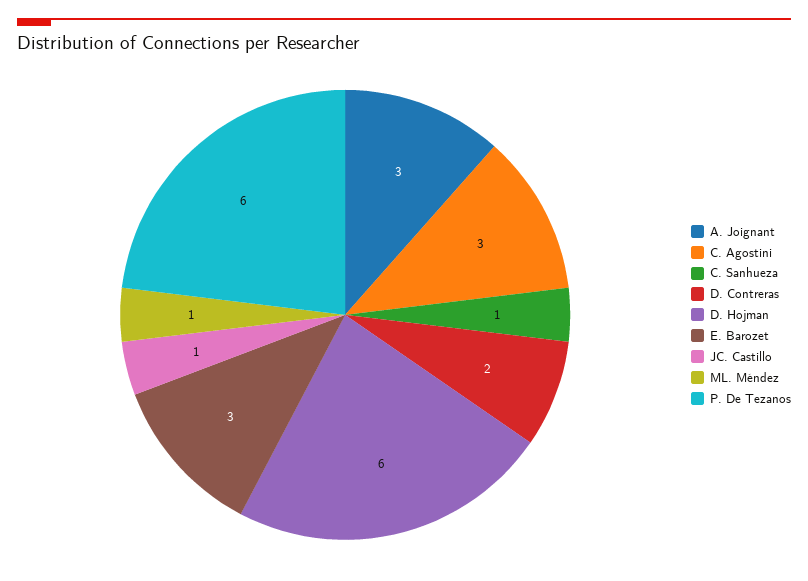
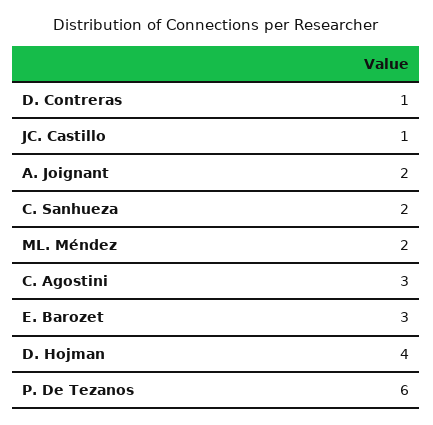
  {
-   "A. Joignant": 3,
+   "A. Joignant": 2,
    "C. Agostini": 3,
-   "C. Sanhueza": 1,
+   "C. Sanhueza": 2,
-   "D. Contreras": 2,
+   "D. Contreras": 1,
-   "D. Hojman": 6,
+   "D. Hojman": 4,
    "E. Barozet": 3,
    "JC. Castillo": 1,
-   "ML. Méndez": 1,
+   "ML. Méndez": 2,
    "P. De Tezanos": 6
  }

